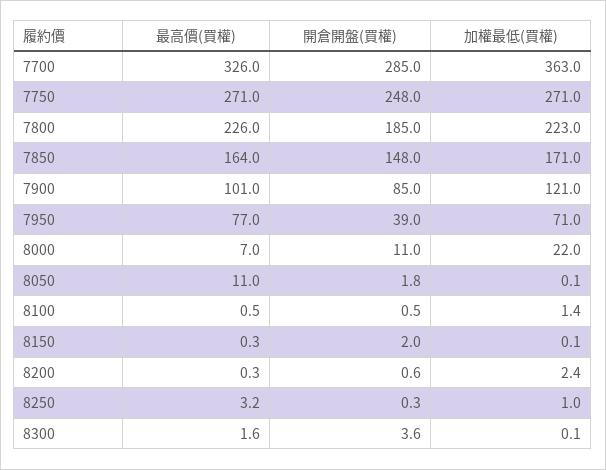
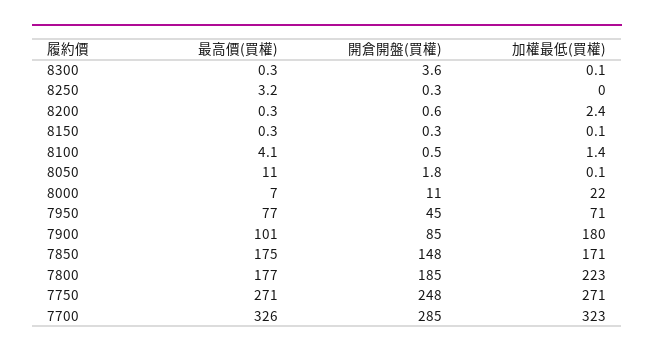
  {
    "最高價(買權)": {
      "7700": 326,
      "7750": 271,
-     "7800": 226,
+     "7800": 177,
-     "7850": 164,
+     "7850": 175,
      "7900": 101,
      "7950": 77,
      "8000": 7,
      "8050": 11,
-     "8100": 0.5,
+     "8100": 4.1,
      "8150": 0.3,
      "8200": 0.3,
      "8250": 3.2,
-     "8300": 1.6
+     "8300": 0.3
    },
    "開倉開盤(買權)": {
      "7700": 285,
      "7750": 248,
      "7800": 185,
      "7850": 148,
      "7900": 85,
-     "7950": 39,
+     "7950": 45,
      "8000": 11,
      "8050": 1.8,
      "8100": 0.5,
-     "8150": 2,
+     "8150": 0.3,
      "8200": 0.6,
      "8250": 0.3,
      "8300": 3.6
    },
    "加權最低(買權)": {
-     "7700": 363,
+     "7700": 323,
      "7750": 271,
      "7800": 223,
      "7850": 171,
-     "7900": 121,
+     "7900": 180,
      "7950": 71,
      "8000": 22,
      "8050": 0.1,
      "8100": 1.4,
      "8150": 0.1,
      "8200": 2.4,
-     "8250": 1,
+     "8250": 0,
      "8300": 0.1
    }
  }

